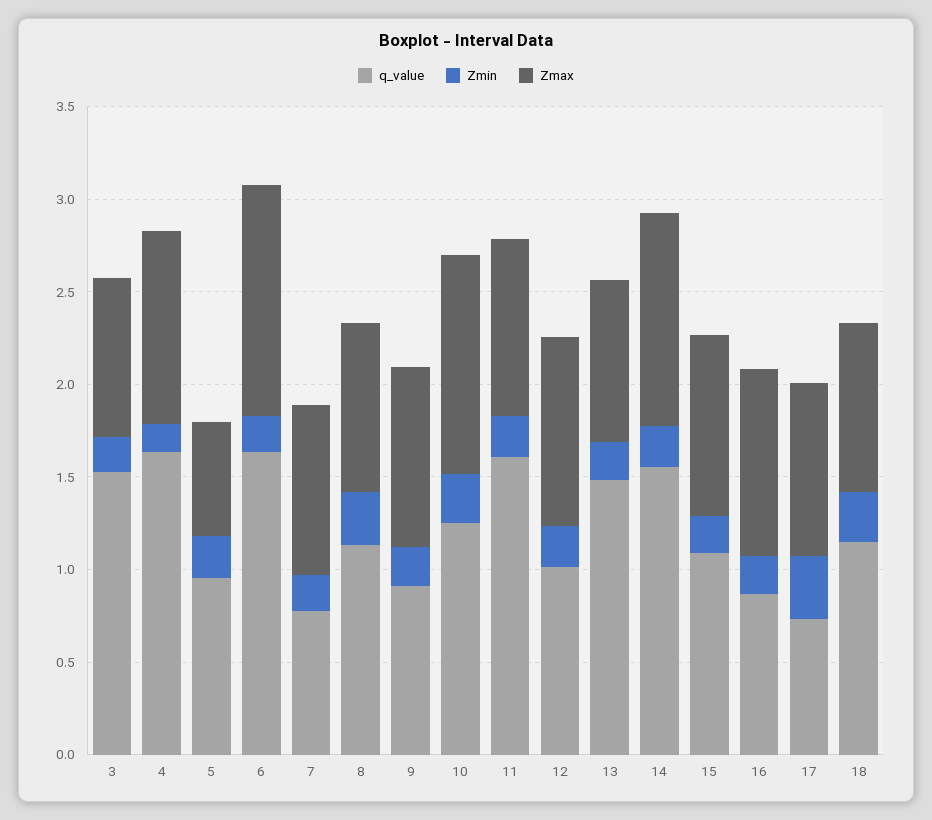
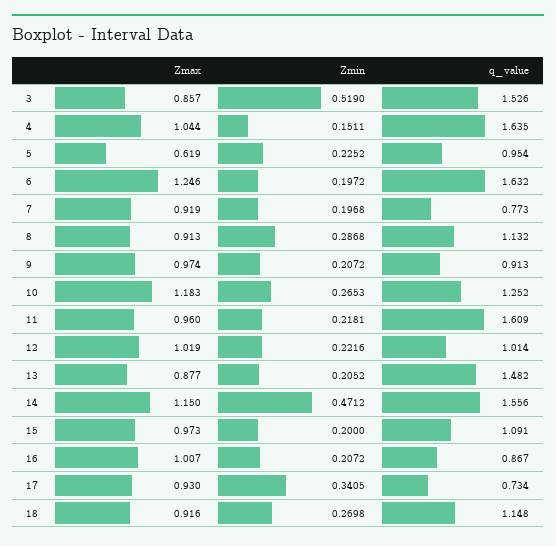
  {
    "q_value": {
      "3": 1.526,
      "4": 1.635,
      "5": 0.954,
      "6": 1.632,
      "7": 0.773,
      "8": 1.132,
      "9": 0.913,
      "10": 1.252,
      "11": 1.609,
      "12": 1.014,
      "13": 1.482,
      "14": 1.556,
      "15": 1.091,
      "16": 0.867,
      "17": 0.734,
      "18": 1.148
    },
    "Zmin": {
-     "3": 0.2,
+     "3": 0.519,
      "4": 0.1511,
      "5": 0.2252,
      "6": 0.1972,
      "7": 0.1968,
      "8": 0.2868,
      "9": 0.2072,
      "10": 0.2653,
      "11": 0.2181,
      "12": 0.2216,
      "13": 0.2052,
-     "14": 0.2,
+     "14": 0.4712,
      "15": 0.2,
      "16": 0.2072,
      "17": 0.3405,
      "18": 0.2698
    },
    "Zmax": {
      "3": 0.857,
      "4": 1.044,
      "5": 0.619,
      "6": 1.246,
      "7": 0.919,
      "8": 0.913,
      "9": 0.974,
      "10": 1.183,
      "11": 0.96,
      "12": 1.019,
      "13": 0.877,
      "14": 1.15,
      "15": 0.973,
      "16": 1.007,
      "17": 0.93,
      "18": 0.916
    }
  }

